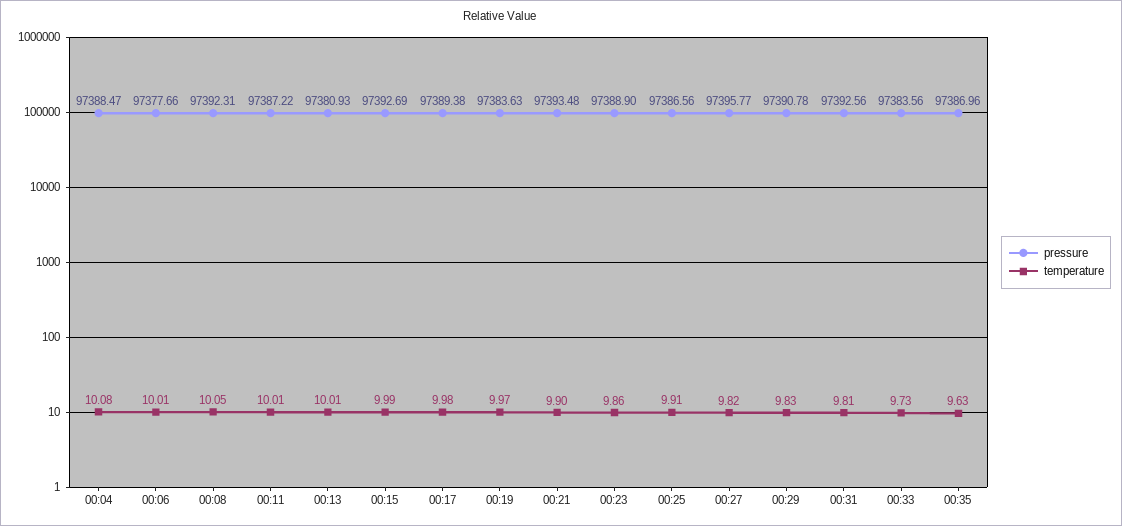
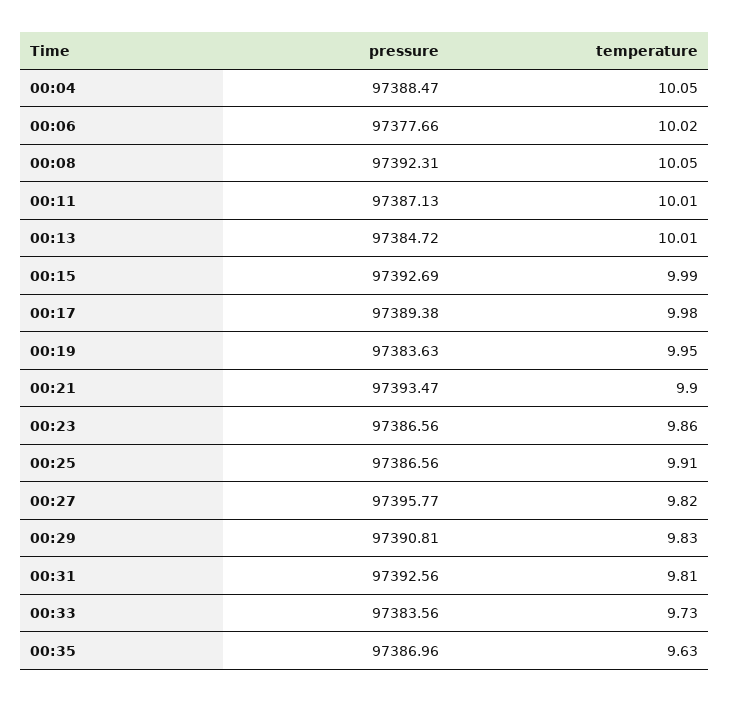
  {
    "pressure": {
      "00:04": 97388.47,
      "00:06": 97377.66,
      "00:08": 97392.31,
-     "00:11": 97387.22,
+     "00:11": 97387.13,
-     "00:13": 97380.93,
+     "00:13": 97384.72,
      "00:15": 97392.69,
      "00:17": 97389.38,
      "00:19": 97383.63,
-     "00:21": 97393.48,
+     "00:21": 97393.47,
-     "00:23": 97388.9,
+     "00:23": 97386.56,
      "00:25": 97386.56,
      "00:27": 97395.77,
-     "00:29": 97390.78,
+     "00:29": 97390.81,
      "00:31": 97392.56,
      "00:33": 97383.56,
      "00:35": 97386.96
    },
    "temperature": {
-     "00:04": 10.08,
+     "00:04": 10.05,
-     "00:06": 10.01,
+     "00:06": 10.02,
      "00:08": 10.05,
      "00:11": 10.01,
      "00:13": 10.01,
      "00:15": 9.99,
      "00:17": 9.98,
-     "00:19": 9.97,
+     "00:19": 9.95,
      "00:21": 9.9,
      "00:23": 9.86,
      "00:25": 9.91,
      "00:27": 9.82,
      "00:29": 9.83,
      "00:31": 9.81,
      "00:33": 9.73,
      "00:35": 9.63
    }
  }

